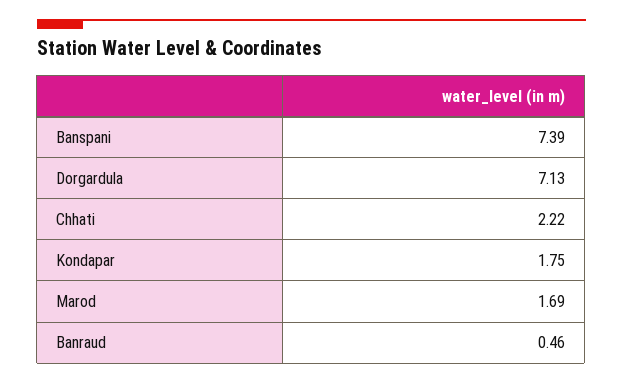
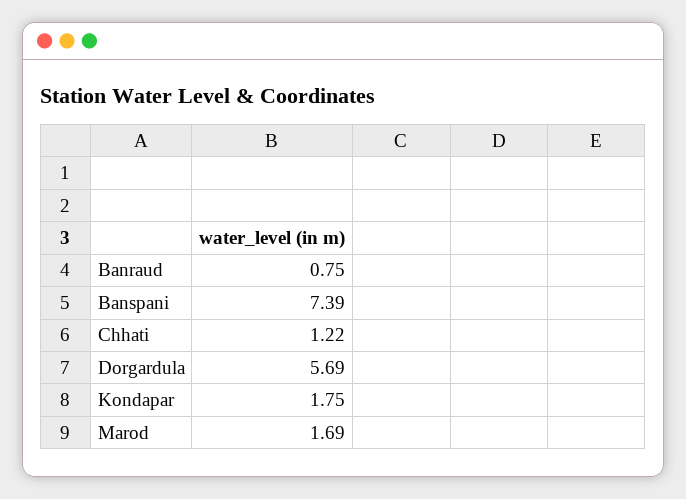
  {
    "Banspani": 7.39,
-   "Dorgardula": 7.13,
+   "Dorgardula": 5.69,
-   "Chhati": 2.22,
+   "Chhati": 1.22,
    "Kondapar": 1.75,
    "Marod": 1.69,
-   "Banraud": 0.46
+   "Banraud": 0.75
  }

